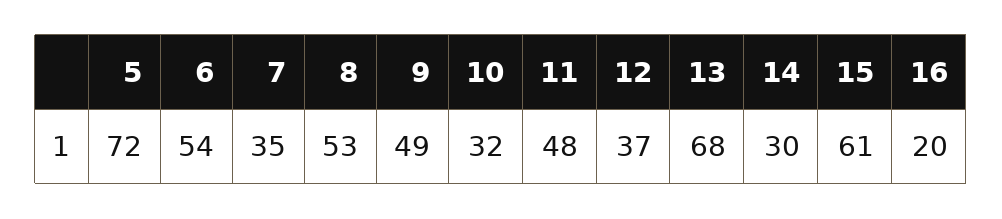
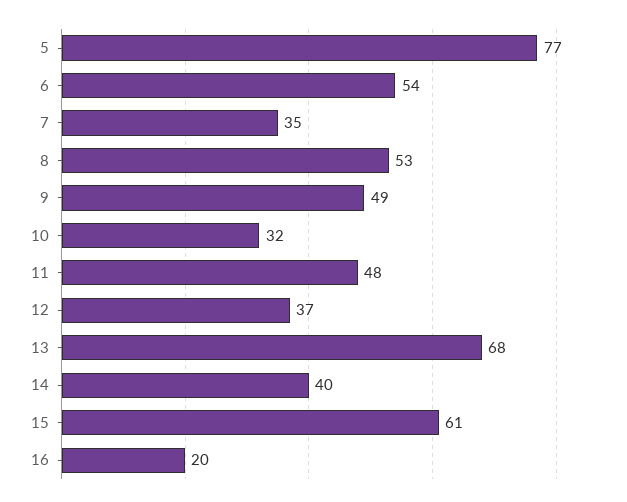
  {
-   "5": 72,
+   "5": 77,
    "6": 54,
    "7": 35,
    "8": 53,
    "9": 49,
    "10": 32,
    "11": 48,
    "12": 37,
    "13": 68,
-   "14": 30,
+   "14": 40,
    "15": 61,
    "16": 20
  }

